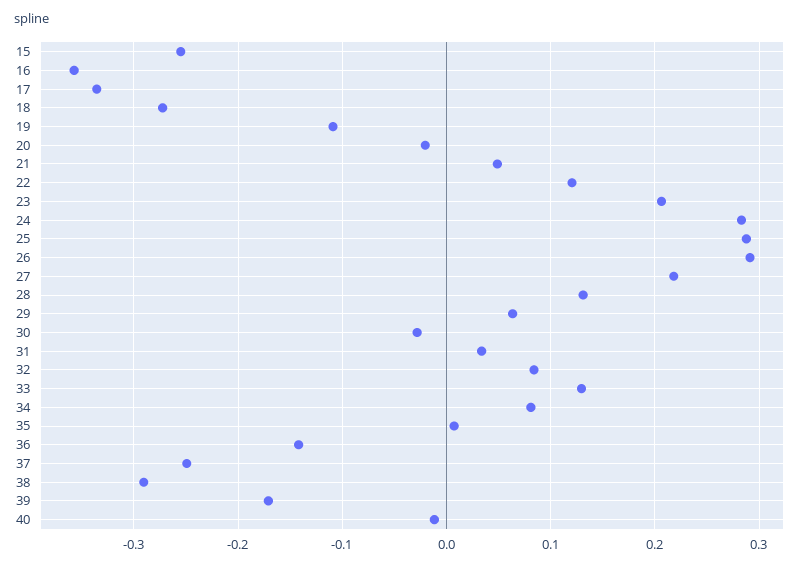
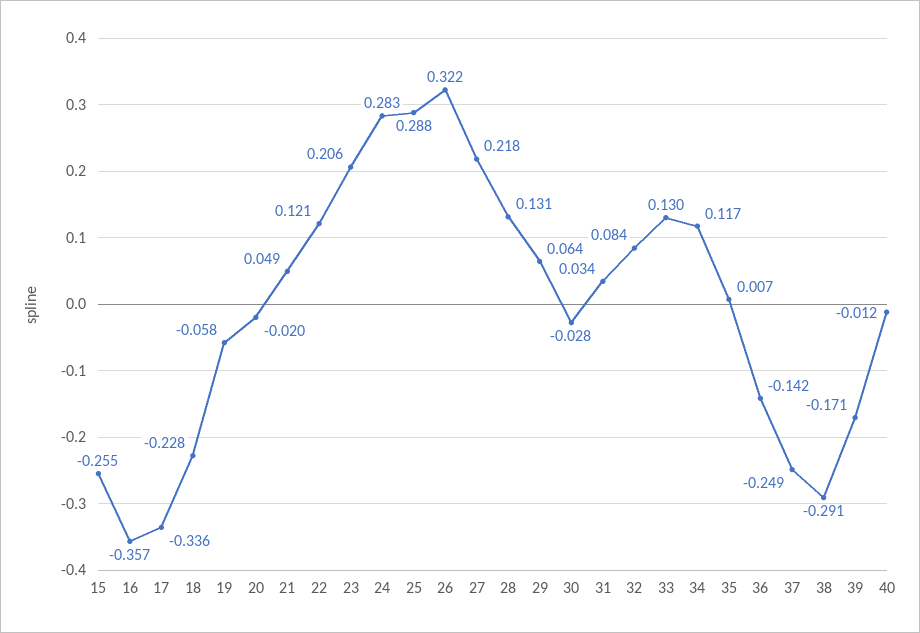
  {
    "15": -0.255,
    "16": -0.357,
    "17": -0.336,
-   "18": -0.27,
+   "18": -0.228,
-   "19": -0.11,
+   "19": -0.058,
    "20": -0.02,
    "21": 0.049,
    "22": 0.121,
    "23": 0.206,
    "24": 0.283,
    "25": 0.288,
-   "26": 0.29,
+   "26": 0.322,
    "27": 0.218,
    "28": 0.131,
    "29": 0.064,
    "30": -0.028,
    "31": 0.034,
    "32": 0.084,
    "33": 0.13,
-   "34": 0.08,
+   "34": 0.117,
    "35": 0.007,
    "36": -0.142,
    "37": -0.249,
    "38": -0.291,
    "39": -0.171,
    "40": -0.012
  }

